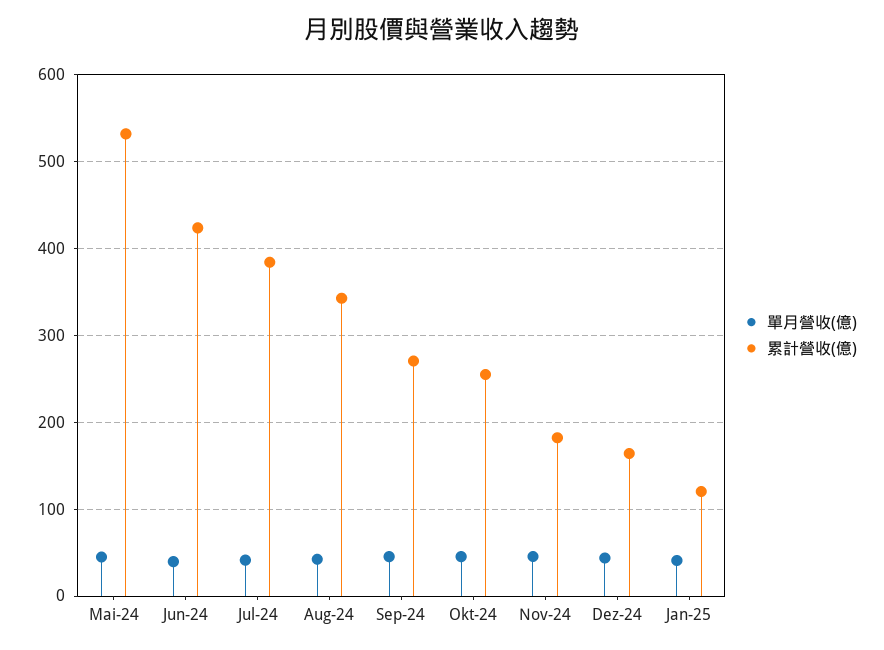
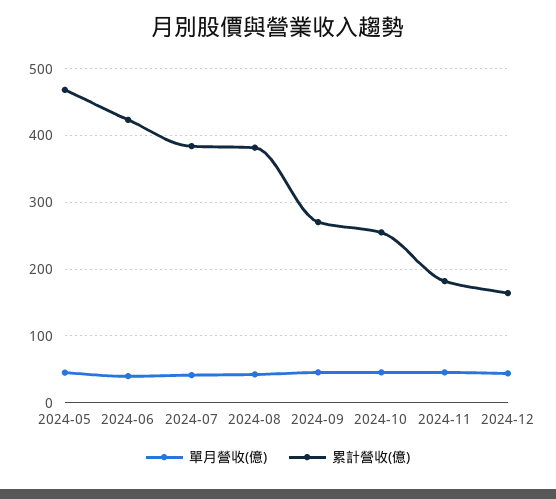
  {
    "單月營收(億)": {
      "Mai-24": 40,
      "Jun-24": 40,
      "Jul-24": 40,
      "Aug-24": 40,
      "Sep-24": 50,
      "Okt-24": 50,
      "Nov-24": 50,
-     "Dez-24": 40,
+     "Dez-24": 40
-     "Jan-25": 40
    },
    "累計營收(億)": {
-     "Mai-24": 530,
+     "Mai-24": 470,
      "Jun-24": 420,
      "Jul-24": 380,
-     "Aug-24": 340,
+     "Aug-24": 380,
      "Sep-24": 270,
      "Okt-24": 250,
      "Nov-24": 180,
-     "Dez-24": 160,
+     "Dez-24": 160
-     "Jan-25": 120
    }
  }

